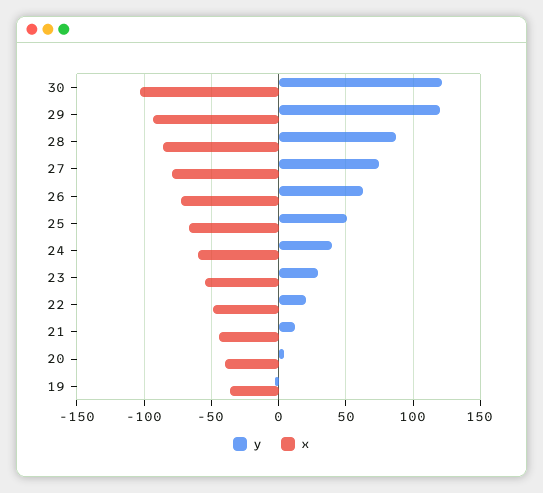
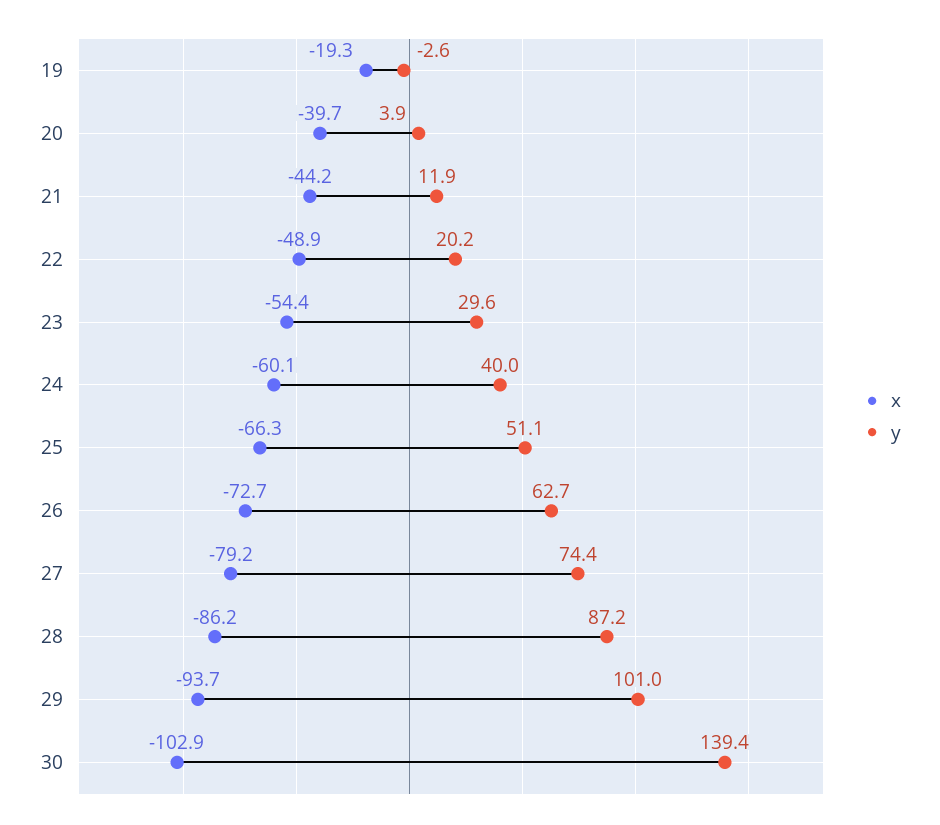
  {
    "y": {
-     "30": 120,
+     "30": 139.4,
-     "29": 120,
+     "29": 101,
      "28": 87.2,
      "27": 74.4,
      "26": 62.7,
      "25": 51.1,
      "24": 40,
      "23": 29.6,
      "22": 20.2,
      "21": 11.9,
      "20": 3.9,
      "19": -2.6
    },
    "x": {
      "30": -102.9,
      "29": -93.7,
      "28": -86.2,
      "27": -79.2,
      "26": -72.7,
      "25": -66.3,
      "24": -60.1,
      "23": -54.4,
      "22": -48.9,
      "21": -44.2,
      "20": -39.7,
-     "19": -35
+     "19": -19.3
    }
  }

